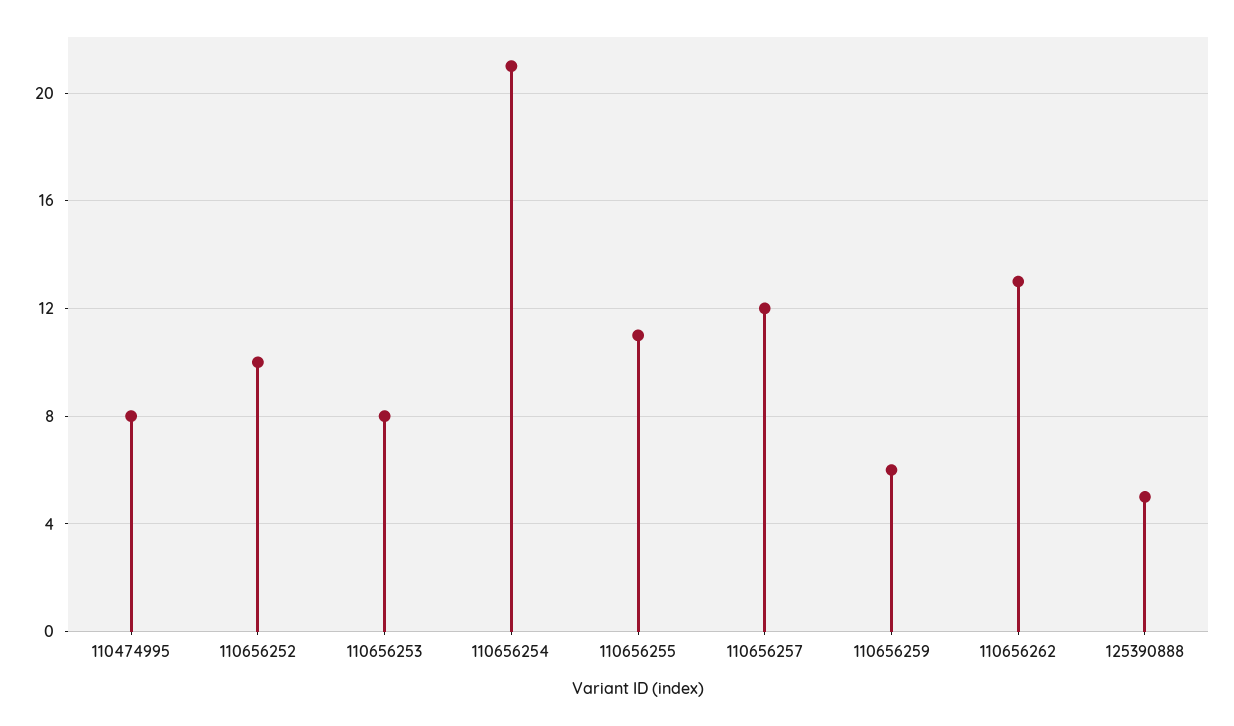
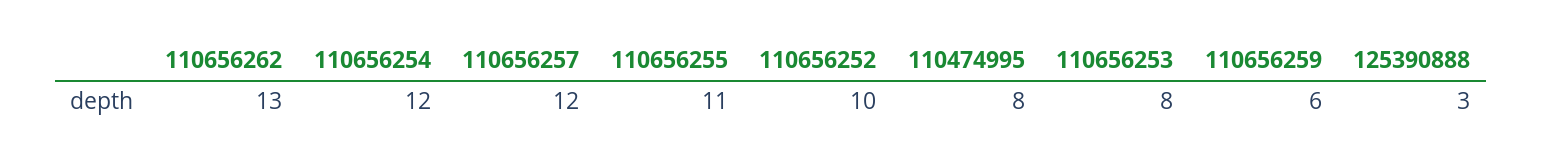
  {
    "110474995": 8,
    "110656252": 10,
    "110656253": 8,
-   "110656254": 21,
+   "110656254": 12,
    "110656255": 11,
    "110656257": 12,
    "110656259": 6,
    "110656262": 13,
-   "125390888": 5
+   "125390888": 3
  }

